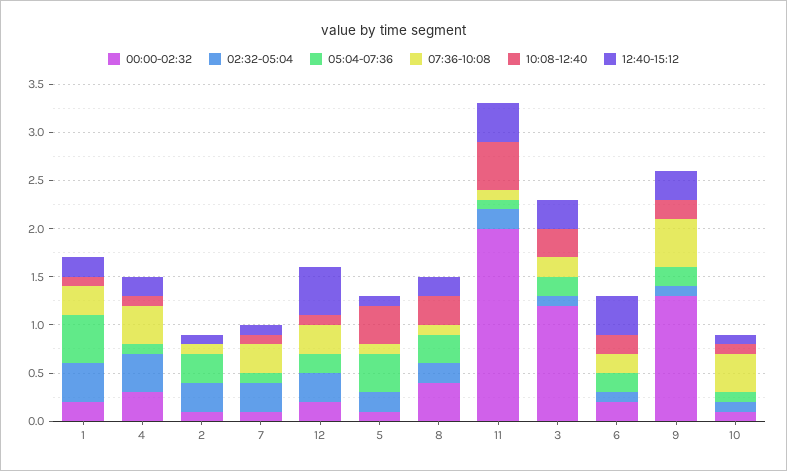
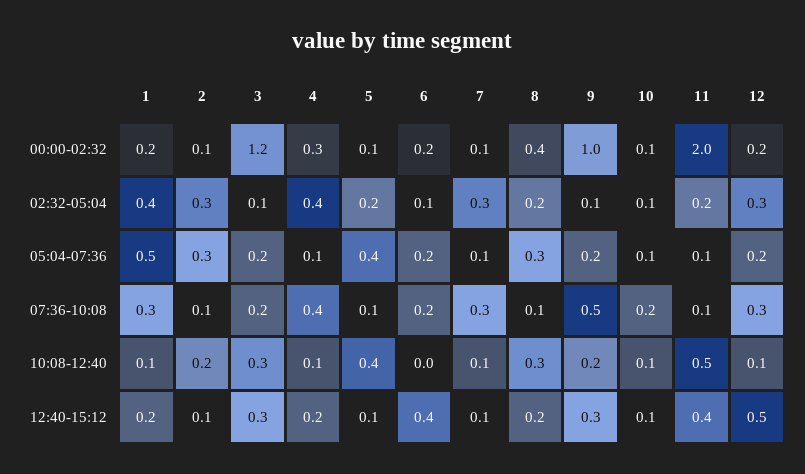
  {
    "00:00-02:32": {
      "1": 0.2,
      "4": 0.3,
      "2": 0.1,
      "7": 0.1,
      "12": 0.2,
      "5": 0.1,
      "8": 0.4,
      "11": 2,
      "3": 1.2,
      "6": 0.2,
-     "9": 1.3,
+     "9": 1,
      "10": 0.1
    },
    "02:32-05:04": {
      "1": 0.4,
      "4": 0.4,
      "2": 0.3,
      "7": 0.3,
      "12": 0.3,
      "5": 0.2,
      "8": 0.2,
      "11": 0.2,
      "3": 0.1,
      "6": 0.1,
      "9": 0.1,
      "10": 0.1
    },
    "05:04-07:36": {
      "1": 0.5,
      "4": 0.1,
      "2": 0.3,
      "7": 0.1,
      "12": 0.2,
      "5": 0.4,
      "8": 0.3,
      "11": 0.1,
      "3": 0.2,
      "6": 0.2,
      "9": 0.2,
      "10": 0.1
    },
    "07:36-10:08": {
      "1": 0.3,
      "4": 0.4,
      "2": 0.1,
      "7": 0.3,
      "12": 0.3,
      "5": 0.1,
      "8": 0.1,
      "11": 0.1,
      "3": 0.2,
      "6": 0.2,
      "9": 0.5,
-     "10": 0.4
+     "10": 0.2
    },
    "10:08-12:40": {
      "1": 0.1,
      "4": 0.1,
-     "2": 0,
+     "2": 0.2,
      "7": 0.1,
      "12": 0.1,
      "5": 0.4,
      "8": 0.3,
      "11": 0.5,
      "3": 0.3,
-     "6": 0.2,
+     "6": 0,
      "9": 0.2,
      "10": 0.1
    },
    "12:40-15:12": {
      "1": 0.2,
      "4": 0.2,
      "2": 0.1,
      "7": 0.1,
      "12": 0.5,
      "5": 0.1,
      "8": 0.2,
      "11": 0.4,
      "3": 0.3,
      "6": 0.4,
      "9": 0.3,
      "10": 0.1
    }
  }

